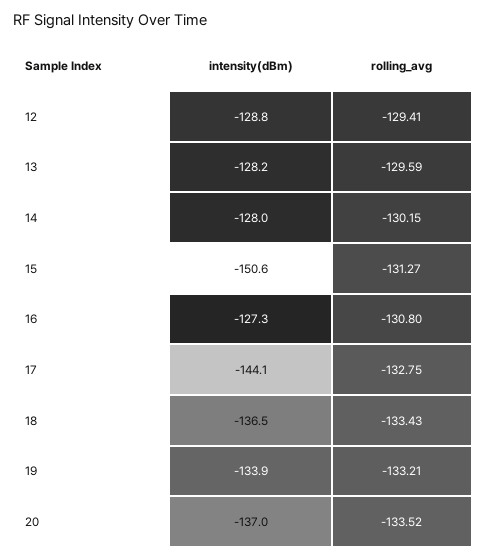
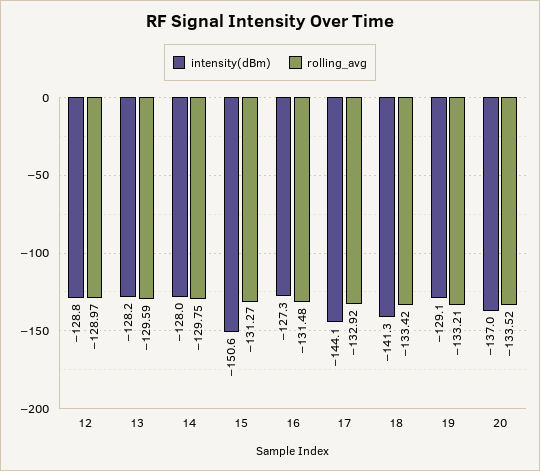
  {
    "intensity(dBm)": {
      "12": -128.8,
      "13": -128.2,
      "14": -128,
      "15": -150.6,
      "16": -127.3,
      "17": -144.1,
-     "18": -136.5,
+     "18": -141.3,
-     "19": -133.9,
+     "19": -129.1,
      "20": -137
    },
    "rolling_avg": {
-     "12": -129.41,
+     "12": -128.97,
      "13": -129.59,
-     "14": -130.15,
+     "14": -129.75,
      "15": -131.27,
-     "16": -130.8,
+     "16": -131.48,
-     "17": -132.75,
+     "17": -132.92,
-     "18": -133.43,
+     "18": -133.42,
      "19": -133.21,
      "20": -133.52
    }
  }

